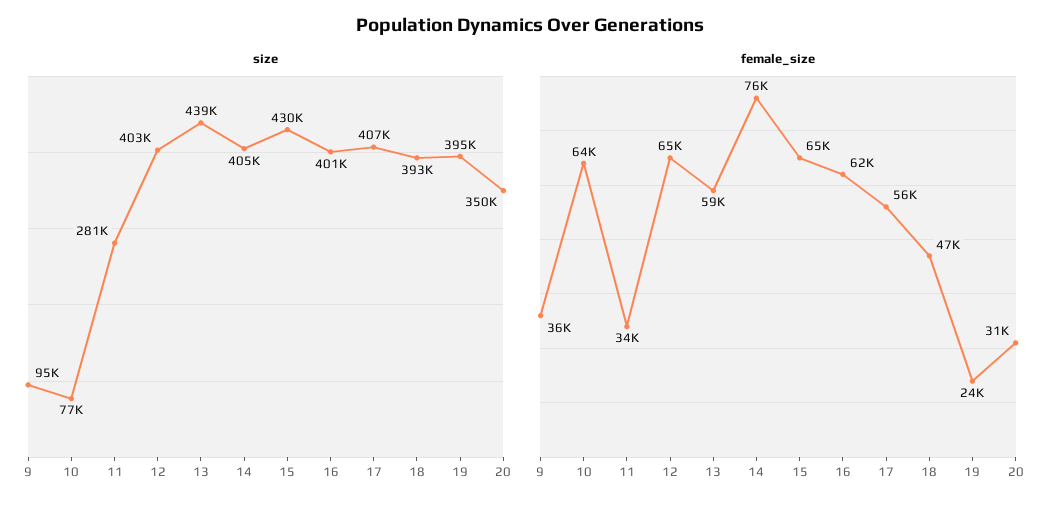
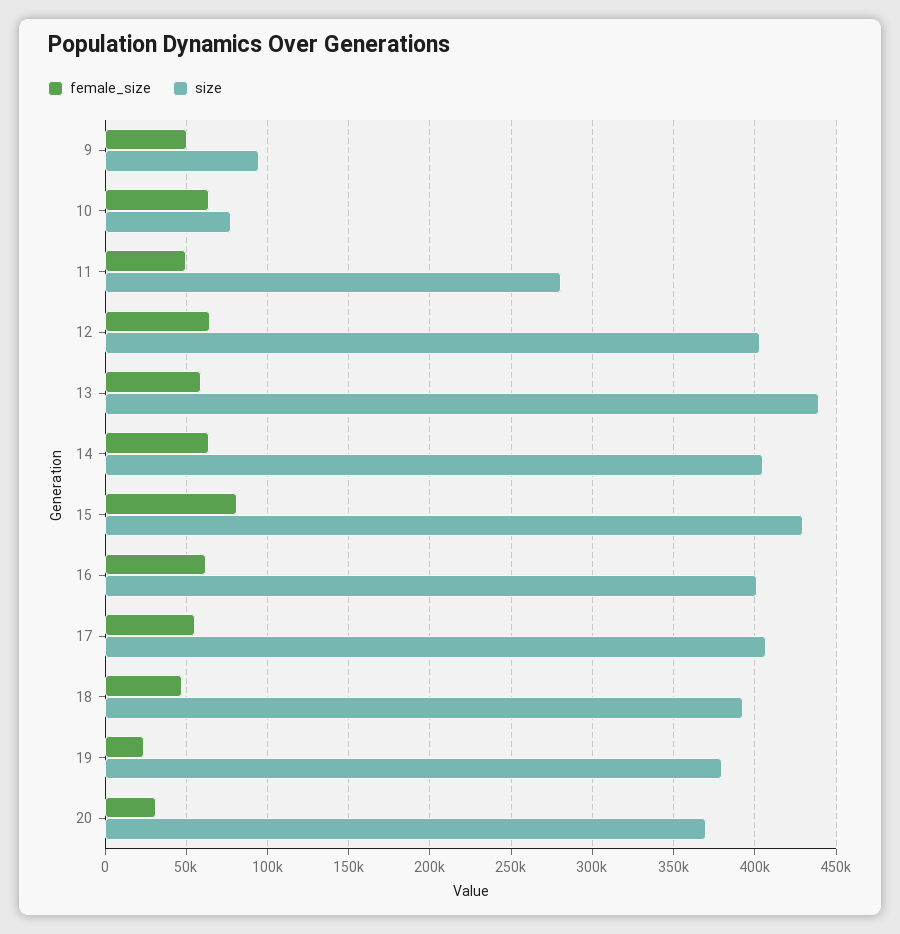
  {
    "size": {
      "9": 95000,
      "10": 77000,
      "11": 281000,
      "12": 403000,
      "13": 439000,
      "14": 405000,
      "15": 430000,
      "16": 401000,
      "17": 407000,
      "18": 393000,
-     "19": 395000,
+     "19": 380000,
-     "20": 350000
+     "20": 370000
    },
    "female_size": {
-     "9": 36000,
+     "9": 50000,
      "10": 64000,
-     "11": 34000,
+     "11": 50000,
      "12": 65000,
      "13": 59000,
-     "14": 76000,
+     "14": 65000,
-     "15": 65000,
+     "15": 80000,
      "16": 62000,
      "17": 56000,
      "18": 47000,
      "19": 24000,
      "20": 31000
    }
  }

